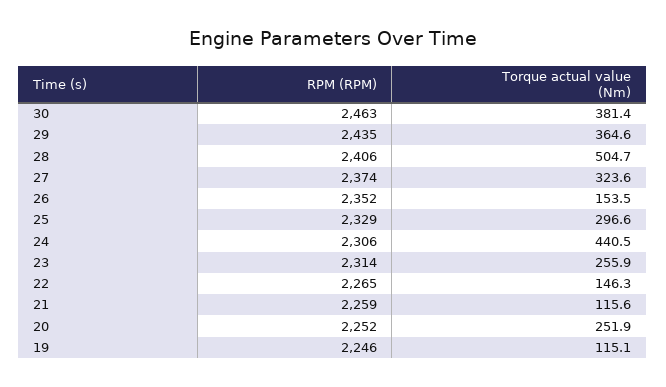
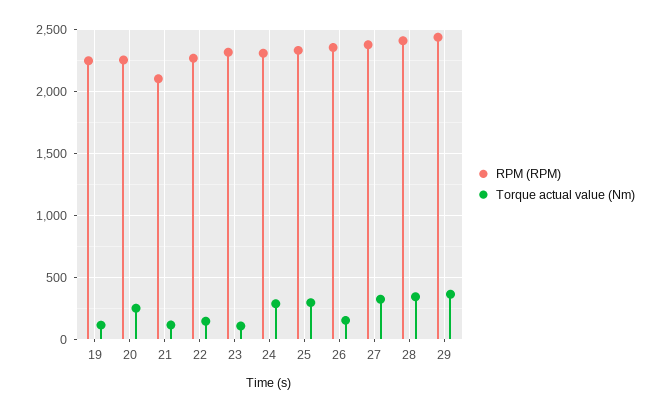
  {
    "RPM (RPM)": {
-     "30": 2463,
      "29": 2435,
      "28": 2406,
      "27": 2374,
      "26": 2352,
      "25": 2329,
      "24": 2306,
      "23": 2314,
      "22": 2265,
-     "21": 2259,
+     "21": 2100,
      "20": 2252,
      "19": 2246
    },
    "Torque actual value (Nm)": {
-     "30": 381.4,
      "29": 364.6,
-     "28": 504.7,
+     "28": 350,
      "27": 323.6,
      "26": 153.5,
      "25": 296.6,
-     "24": 440.5,
+     "24": 300,
-     "23": 255.9,
+     "23": 100,
      "22": 146.3,
      "21": 115.6,
      "20": 251.9,
      "19": 115.1
    }
  }

